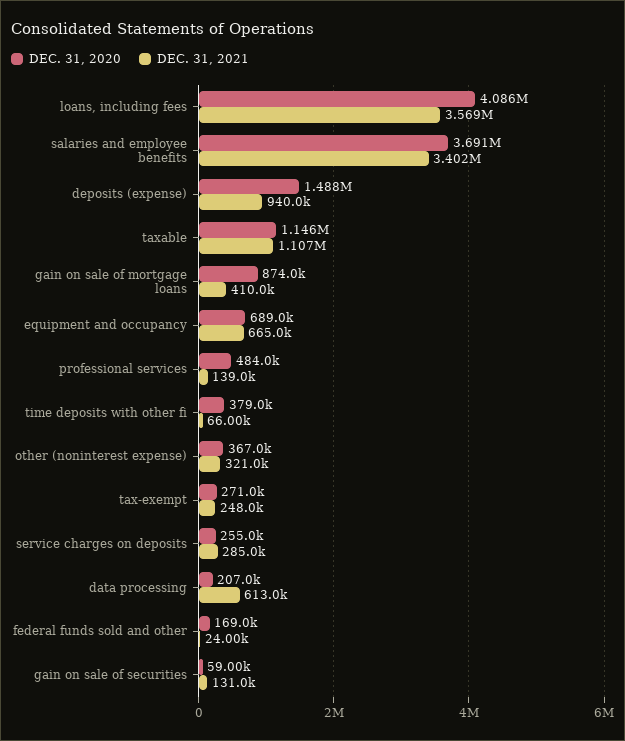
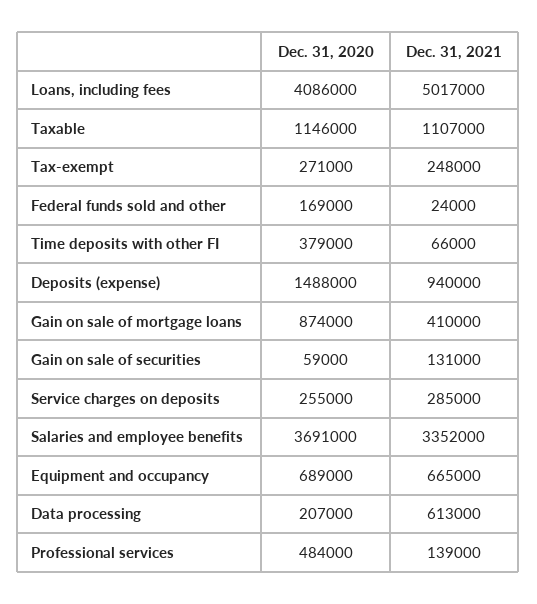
  {
    "DEC. 31, 2020": {
      "loans, including fees": 4086000,
      "salaries and employee benefits": 3691000,
      "deposits (expense)": 1488000,
      "taxable": 1146000,
      "gain on sale of mortgage loans": 874000,
      "equipment and occupancy": 689000,
      "professional services": 484000,
      "time deposits with other fi": 379000,
-     "other (noninterest expense)": 367000,
      "tax-exempt": 271000,
      "service charges on deposits": 255000,
      "data processing": 207000,
      "federal funds sold and other": 169000,
      "gain on sale of securities": 59000
    },
    "DEC. 31, 2021": {
-     "loans, including fees": 3569000,
+     "loans, including fees": 5017000,
-     "salaries and employee benefits": 3402000,
+     "salaries and employee benefits": 3352000,
      "deposits (expense)": 940000,
      "taxable": 1107000,
      "gain on sale of mortgage loans": 410000,
      "equipment and occupancy": 665000,
      "professional services": 139000,
      "time deposits with other fi": 66000,
-     "other (noninterest expense)": 321000,
      "tax-exempt": 248000,
      "service charges on deposits": 285000,
      "data processing": 613000,
      "federal funds sold and other": 24000,
      "gain on sale of securities": 131000
    }
  }

